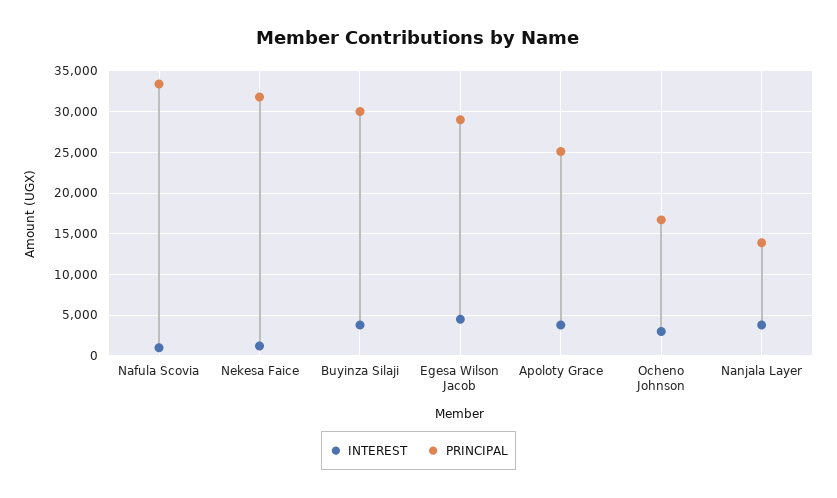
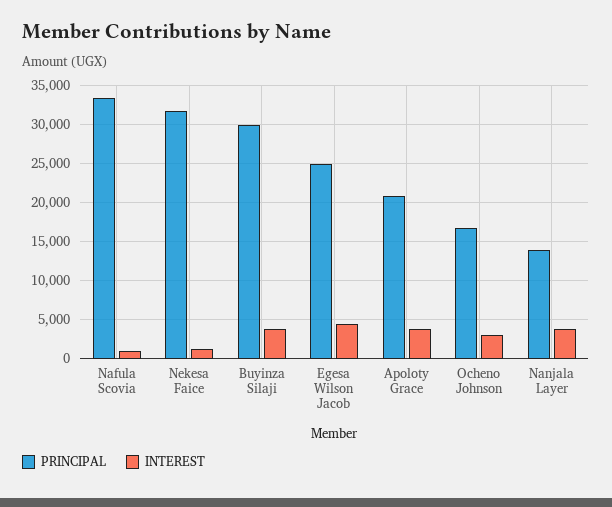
  {
    "INTEREST": {
      "Nafula Scovia": 1000,
      "Nekesa Faice": 1000,
      "Buyinza Silaji": 4000,
      "Egesa Wilson Jacob": 5000,
      "Apoloty Grace": 4000,
      "Ocheno Johnson": 3000,
      "Nanjala Layer": 4000
    },
    "PRINCIPAL": {
      "Nafula Scovia": 33000,
      "Nekesa Faice": 32000,
      "Buyinza Silaji": 30000,
-     "Egesa Wilson Jacob": 29000,
+     "Egesa Wilson Jacob": 25000,
-     "Apoloty Grace": 25000,
+     "Apoloty Grace": 21000,
      "Ocheno Johnson": 17000,
      "Nanjala Layer": 14000
    }
  }

